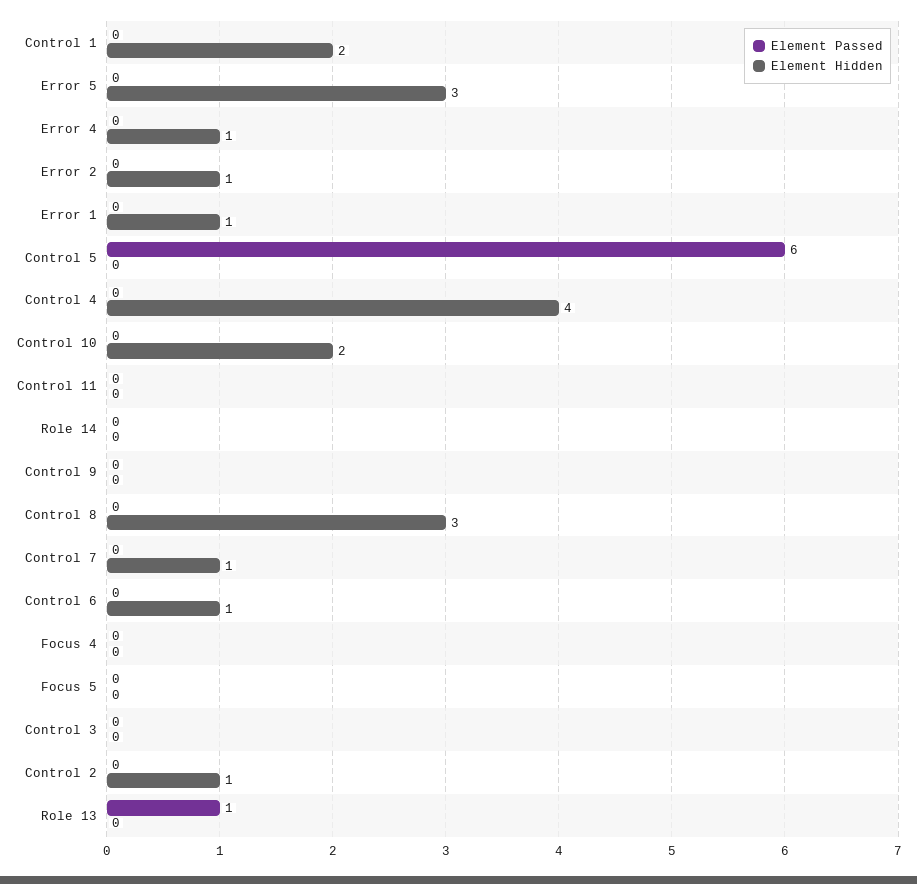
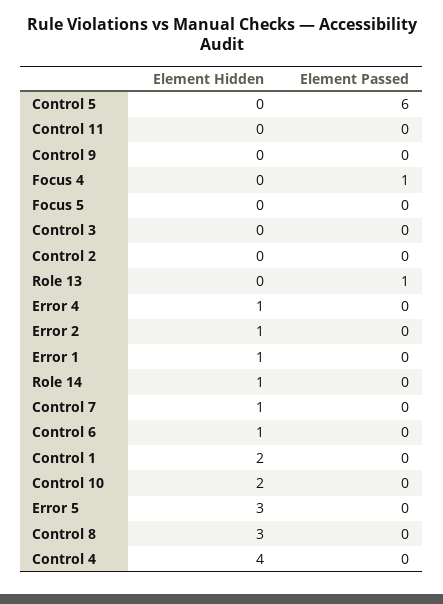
  {
    "Element Passed": {
      "Control 1": 0,
      "Error 5": 0,
      "Error 4": 0,
      "Error 2": 0,
      "Error 1": 0,
      "Control 5": 6,
      "Control 4": 0,
      "Control 10": 0,
      "Control 11": 0,
      "Role 14": 0,
      "Control 9": 0,
      "Control 8": 0,
      "Control 7": 0,
      "Control 6": 0,
-     "Focus 4": 0,
+     "Focus 4": 1,
      "Focus 5": 0,
      "Control 3": 0,
      "Control 2": 0,
      "Role 13": 1
    },
    "Element Hidden": {
      "Control 1": 2,
      "Error 5": 3,
      "Error 4": 1,
      "Error 2": 1,
      "Error 1": 1,
      "Control 5": 0,
      "Control 4": 4,
      "Control 10": 2,
      "Control 11": 0,
-     "Role 14": 0,
+     "Role 14": 1,
      "Control 9": 0,
      "Control 8": 3,
      "Control 7": 1,
      "Control 6": 1,
      "Focus 4": 0,
      "Focus 5": 0,
      "Control 3": 0,
-     "Control 2": 1,
+     "Control 2": 0,
      "Role 13": 0
    }
  }

